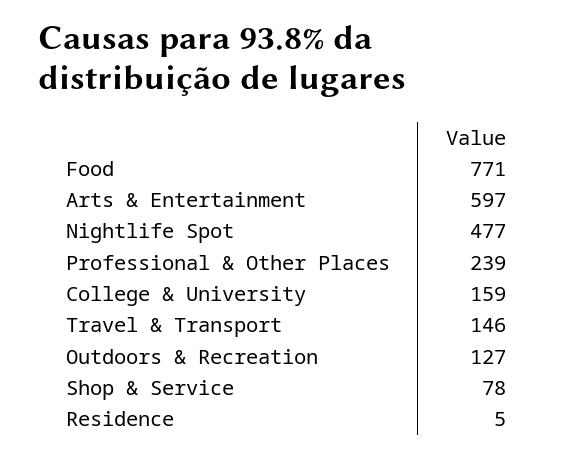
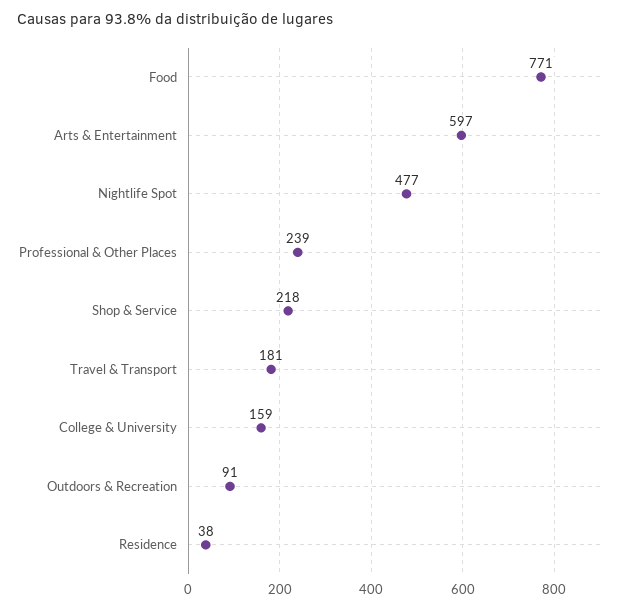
  {
    "Food": 771,
    "Arts & Entertainment": 597,
    "Nightlife Spot": 477,
    "Professional & Other Places": 239,
    "College & University": 159,
-   "Travel & Transport": 146,
+   "Travel & Transport": 181,
-   "Outdoors & Recreation": 127,
+   "Outdoors & Recreation": 91,
-   "Shop & Service": 78,
+   "Shop & Service": 218,
-   "Residence": 5
+   "Residence": 38
  }

